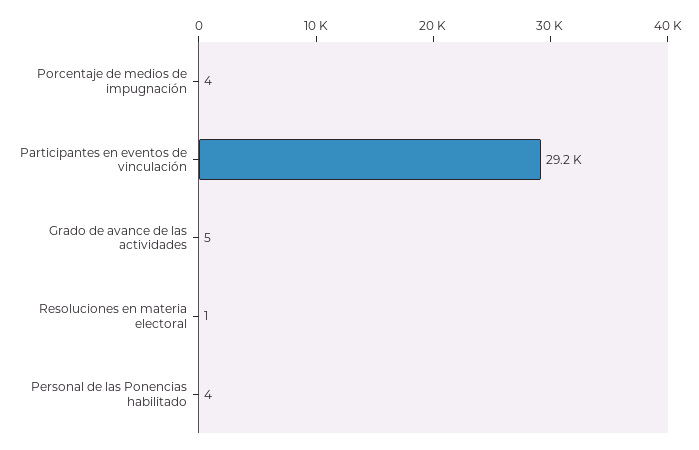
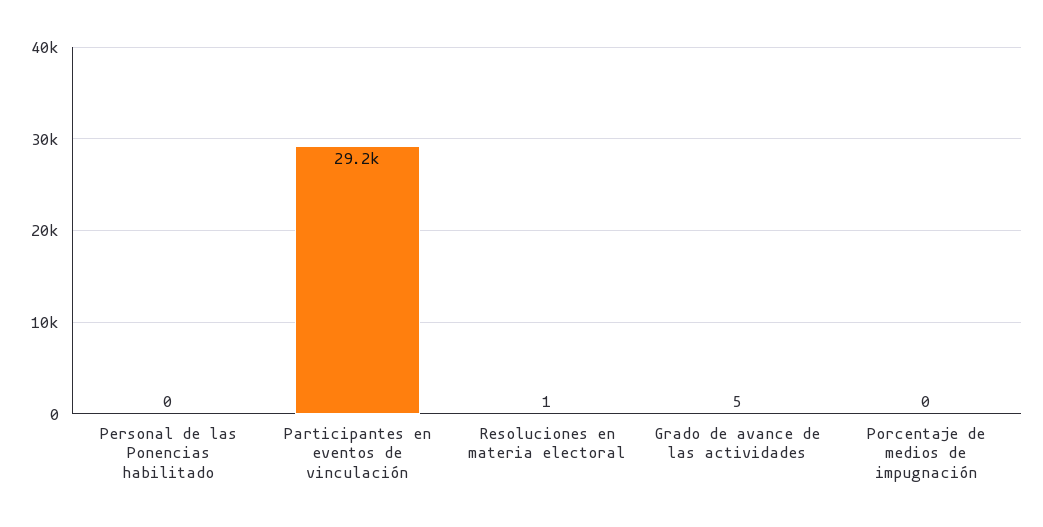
  {
-   "Porcentaje de medios de impugnación": 4,
+   "Porcentaje de medios de impugnación": 0,
    "Participantes en eventos de vinculación": 29200,
    "Grado de avance de las actividades": 5,
    "Resoluciones en materia electoral": 1,
-   "Personal de las Ponencias habilitado": 4
+   "Personal de las Ponencias habilitado": 0
  }

